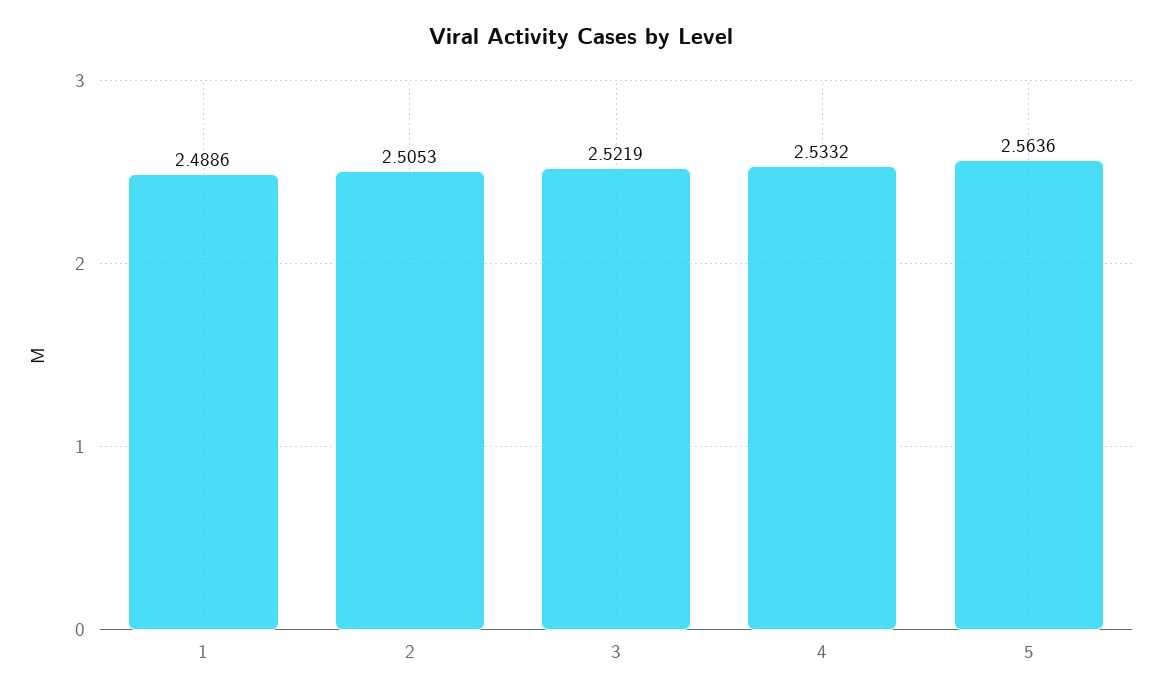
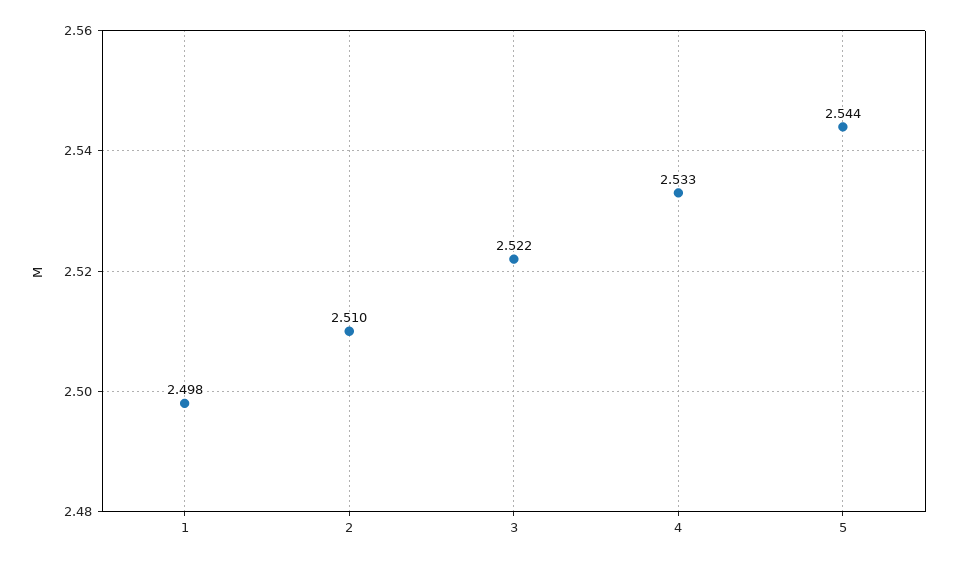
  {
-   "1": 2.4886,
+   "1": 2.498,
-   "2": 2.5053,
+   "2": 2.51,
    "3": 2.5219,
    "4": 2.5332,
-   "5": 2.5636
+   "5": 2.544
  }

